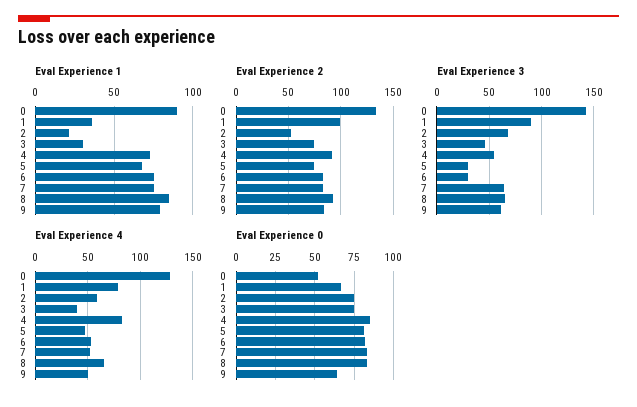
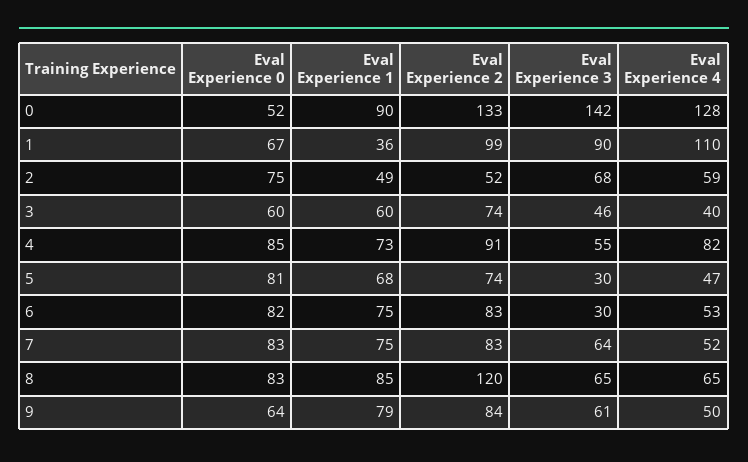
  {
    "Eval Experience 1": {
      "0": 90,
      "1": 36,
-     "2": 20,
+     "2": 49,
-     "3": 30,
+     "3": 60,
      "4": 73,
      "5": 68,
      "6": 75,
      "7": 75,
      "8": 85,
      "9": 79
    },
    "Eval Experience 2": {
      "0": 133,
      "1": 99,
      "2": 52,
      "3": 74,
      "4": 91,
      "5": 74,
      "6": 83,
      "7": 83,
-     "8": 90,
+     "8": 120,
      "9": 84
    },
    "Eval Experience 3": {
      "0": 142,
      "1": 90,
      "2": 68,
      "3": 46,
      "4": 55,
      "5": 30,
      "6": 30,
      "7": 64,
      "8": 65,
      "9": 61
    },
    "Eval Experience 4": {
      "0": 128,
-     "1": 80,
+     "1": 110,
      "2": 59,
      "3": 40,
      "4": 82,
      "5": 47,
      "6": 53,
      "7": 52,
      "8": 65,
      "9": 50
    },
    "Eval Experience 0": {
      "0": 52,
      "1": 67,
      "2": 75,
-     "3": 75,
+     "3": 60,
      "4": 85,
      "5": 81,
      "6": 82,
      "7": 83,
      "8": 83,
      "9": 64
    }
  }

